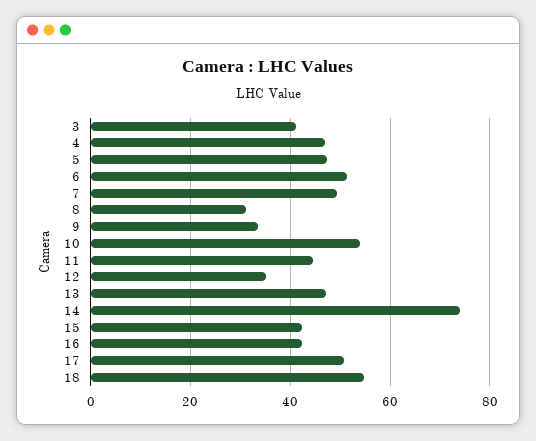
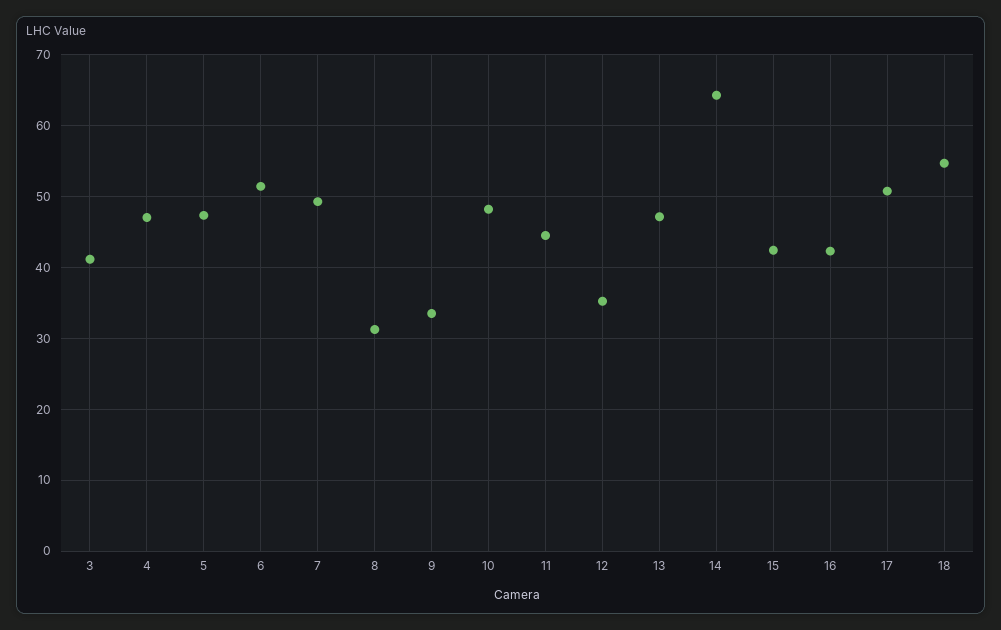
  {
    "3": 41,
    "4": 47,
    "5": 47,
    "6": 51,
    "7": 49,
    "8": 31,
    "9": 34,
-   "10": 54,
+   "10": 48,
    "11": 45,
    "12": 35,
    "13": 47,
-   "14": 74,
+   "14": 64,
    "15": 42,
    "16": 42,
    "17": 51,
    "18": 55
  }

